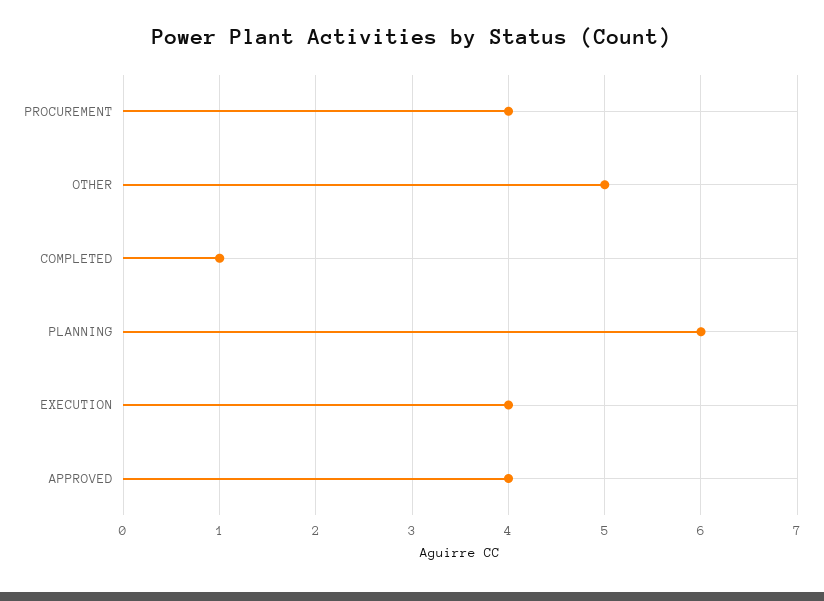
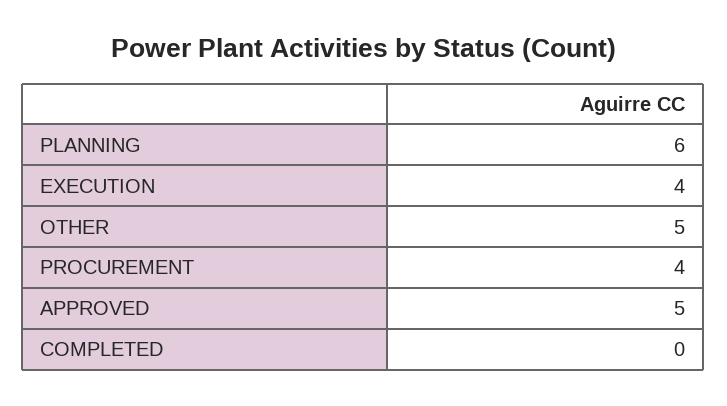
  {
    "PROCUREMENT": 4,
    "OTHER": 5,
-   "COMPLETED": 1,
+   "COMPLETED": 0,
    "PLANNING": 6,
    "EXECUTION": 4,
-   "APPROVED": 4
+   "APPROVED": 5
  }

